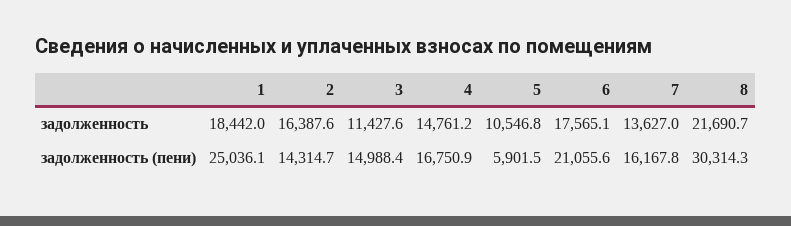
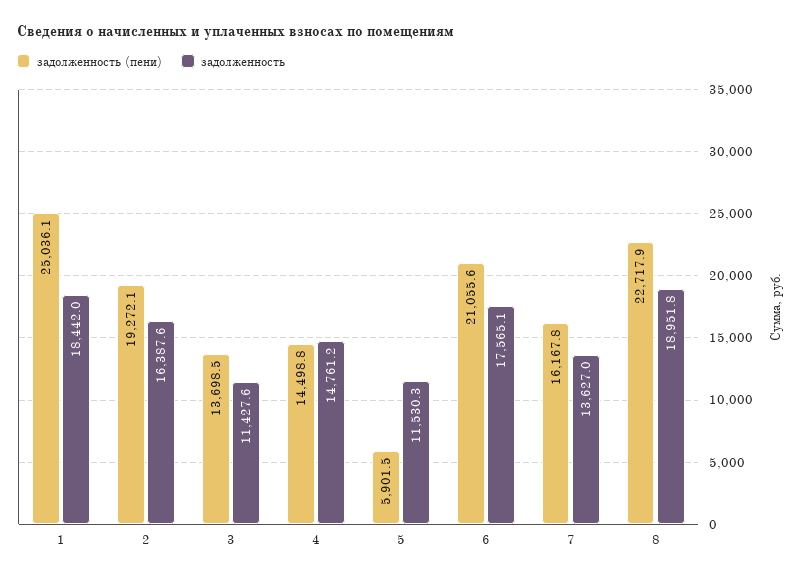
  {
    "задолженность": {
      "1": 18442,
      "2": 16387.6,
      "3": 11427.6,
      "4": 14761.2,
-     "5": 10546.8,
+     "5": 11530.3,
      "6": 17565.1,
      "7": 13627,
-     "8": 21690.7
+     "8": 18951.8
    },
    "задолженность (пени)": {
      "1": 25036.1,
-     "2": 14314.7,
+     "2": 19272.1,
-     "3": 14988.4,
+     "3": 13698.5,
-     "4": 16750.9,
+     "4": 14498.8,
      "5": 5901.5,
      "6": 21055.6,
      "7": 16167.8,
-     "8": 30314.3
+     "8": 22717.9
    }
  }

